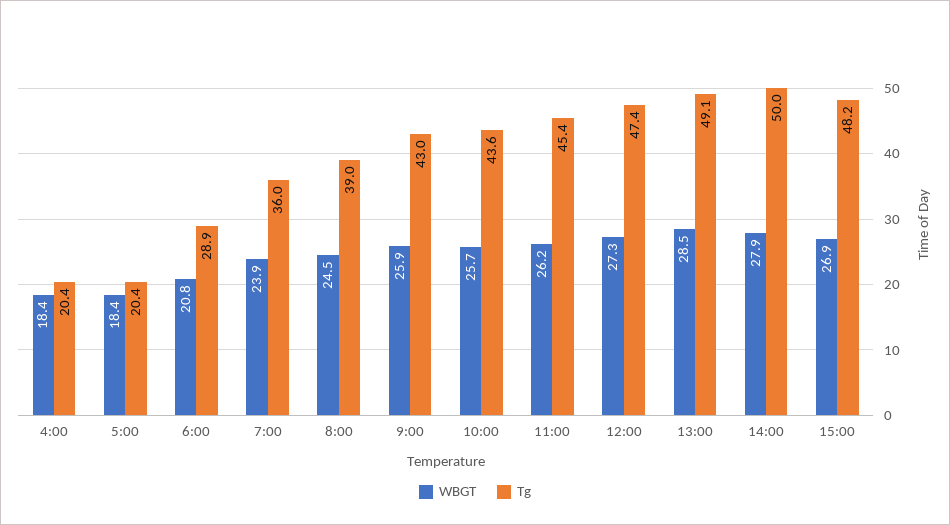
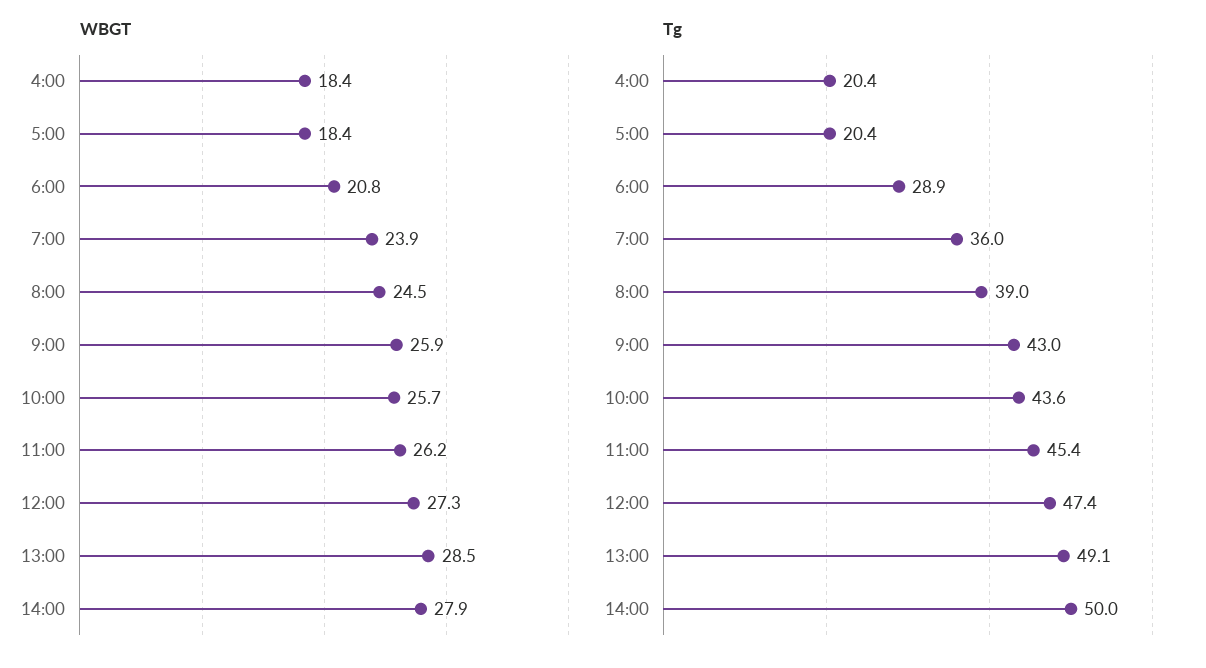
  {
    "WBGT": {
      "4:00": 18.4,
      "5:00": 18.4,
      "6:00": 20.8,
      "7:00": 23.9,
      "8:00": 24.5,
      "9:00": 25.9,
      "10:00": 25.7,
      "11:00": 26.2,
      "12:00": 27.3,
      "13:00": 28.5,
-     "14:00": 27.9,
+     "14:00": 27.9
-     "15:00": 26.9
    },
    "Tg": {
      "4:00": 20.4,
      "5:00": 20.4,
      "6:00": 28.9,
      "7:00": 36,
      "8:00": 39,
      "9:00": 43,
      "10:00": 43.6,
      "11:00": 45.4,
      "12:00": 47.4,
      "13:00": 49.1,
-     "14:00": 50,
+     "14:00": 50
-     "15:00": 48.2
    }
  }

